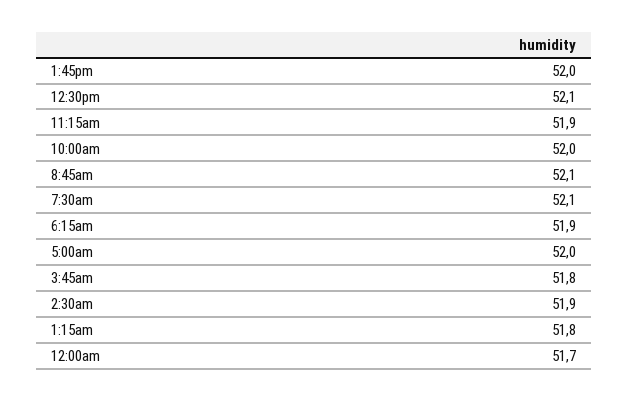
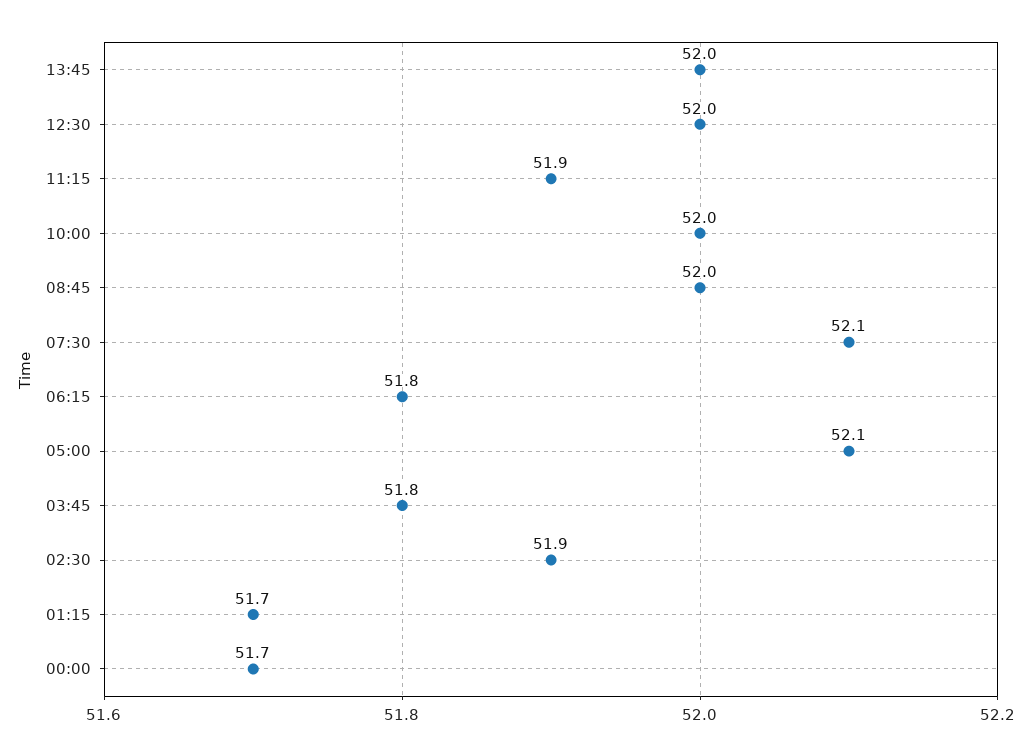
  {
    "1:45pm": 52,
-   "12:30pm": 52.1,
+   "12:30pm": 52,
    "11:15am": 51.9,
    "10:00am": 52,
-   "8:45am": 52.1,
+   "8:45am": 52,
    "7:30am": 52.1,
-   "6:15am": 51.9,
+   "6:15am": 51.8,
-   "5:00am": 52,
+   "5:00am": 52.1,
    "3:45am": 51.8,
    "2:30am": 51.9,
-   "1:15am": 51.8,
+   "1:15am": 51.7,
    "12:00am": 51.7
  }

